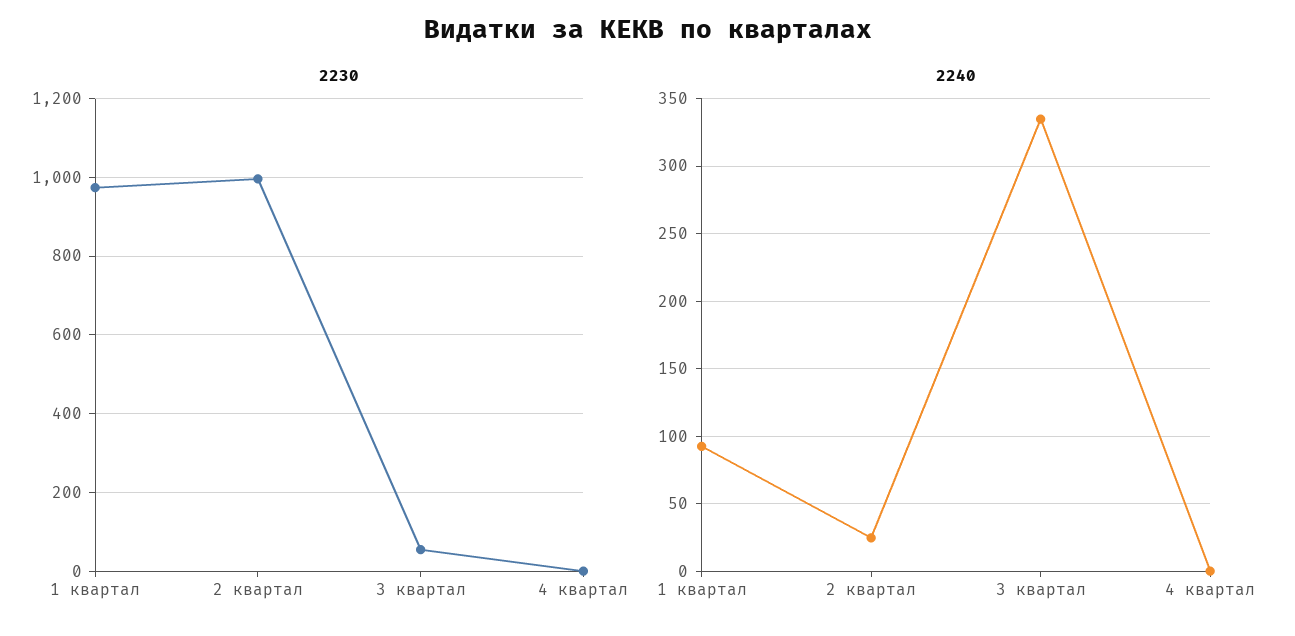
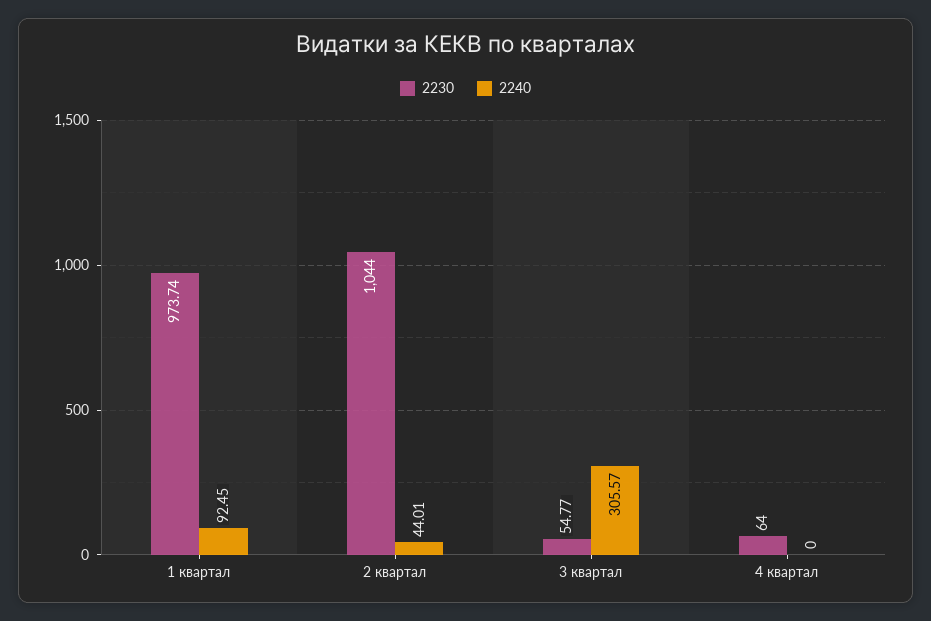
  {
    "2230": {
      "1 квартал": 973.74,
-     "2 квартал": 1000,
+     "2 квартал": 1044,
      "3 квартал": 54.77,
-     "4 квартал": 0
+     "4 квартал": 64
    },
    "2240": {
      "1 квартал": 92.45,
-     "2 квартал": 25,
+     "2 квартал": 44.01,
-     "3 квартал": 335,
+     "3 квартал": 305.57,
      "4 квартал": 0
    }
  }

